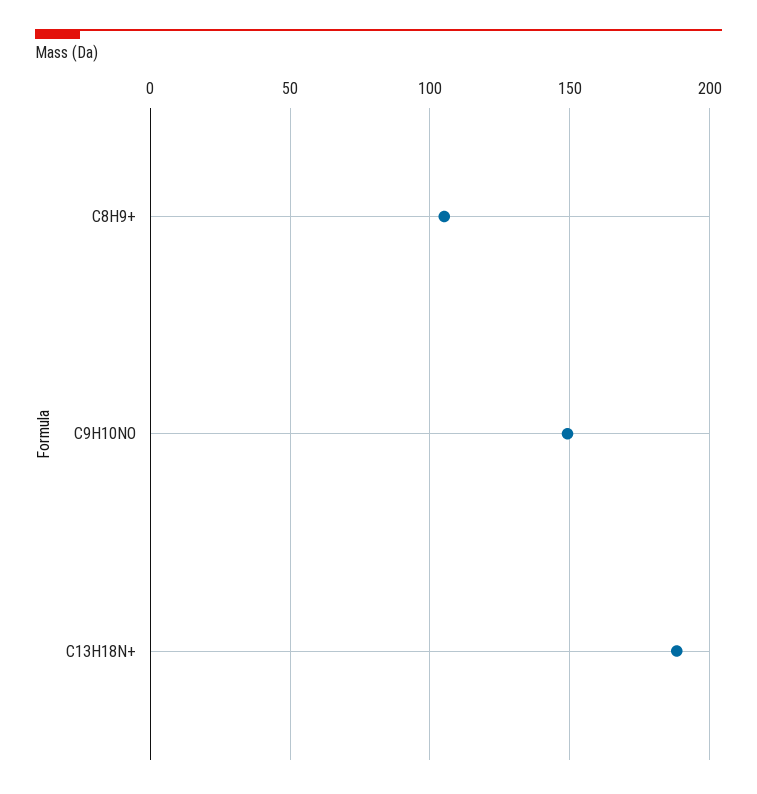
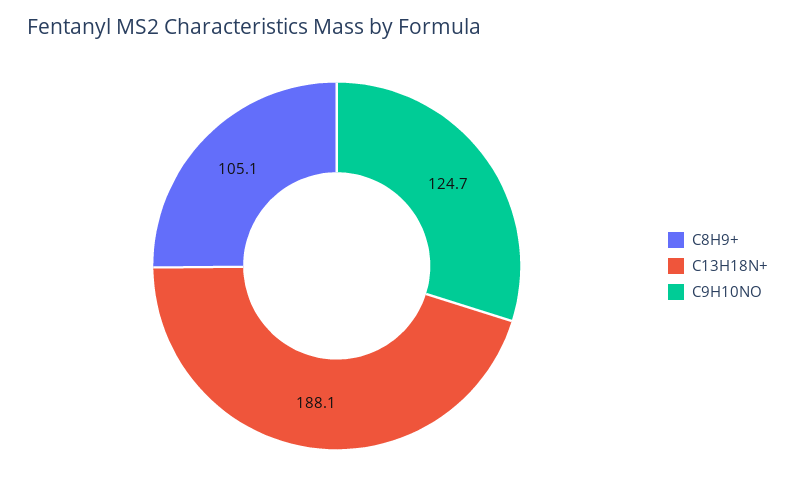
  {
    "C8H9+": 105.1,
-   "C9H10NO": 150,
+   "C9H10NO": 124.7,
    "C13H18N+": 188.1
  }

